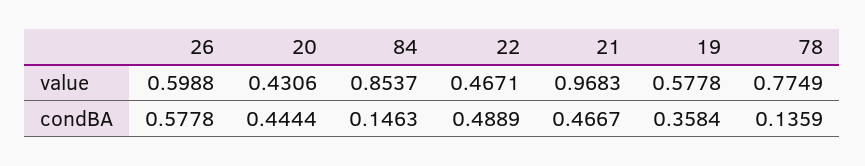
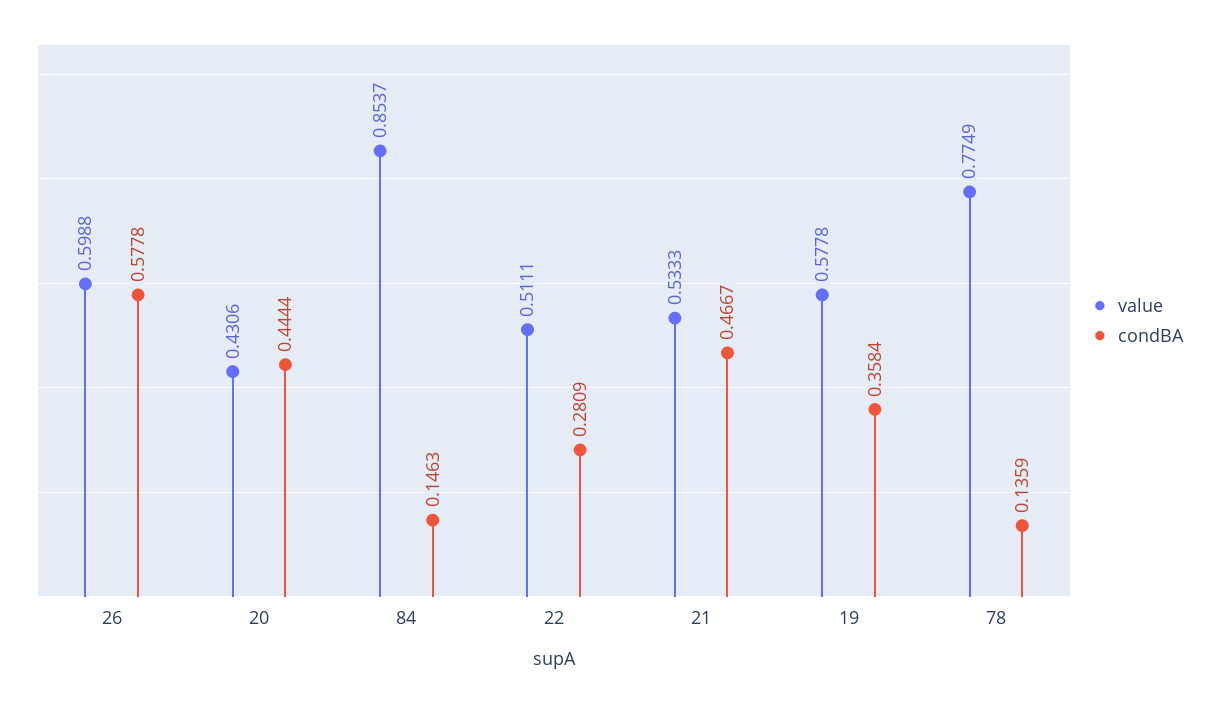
  {
    "value": {
      "26": 0.5988,
      "20": 0.4306,
      "84": 0.8537,
-     "22": 0.4671,
+     "22": 0.5111,
-     "21": 0.9683,
+     "21": 0.5333,
      "19": 0.5778,
      "78": 0.7749
    },
    "condBA": {
      "26": 0.5778,
      "20": 0.4444,
      "84": 0.1463,
-     "22": 0.4889,
+     "22": 0.2809,
      "21": 0.4667,
      "19": 0.3584,
      "78": 0.1359
    }
  }

